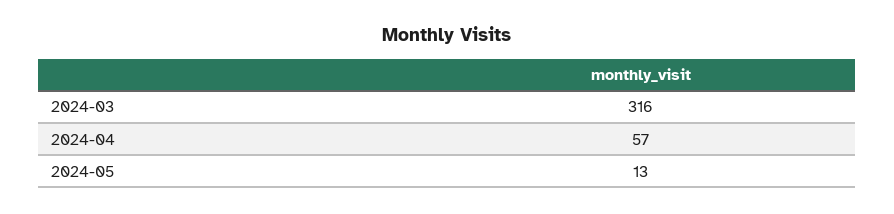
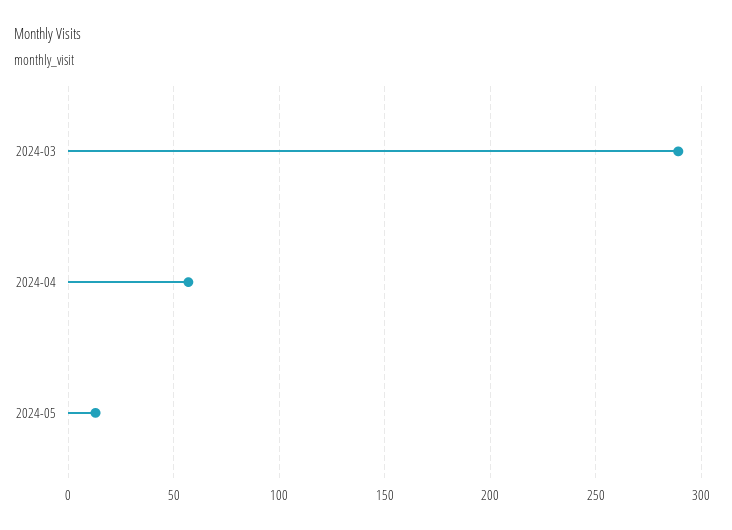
  {
-   "2024-03": 316,
+   "2024-03": 290,
    "2024-04": 57,
    "2024-05": 13
  }

